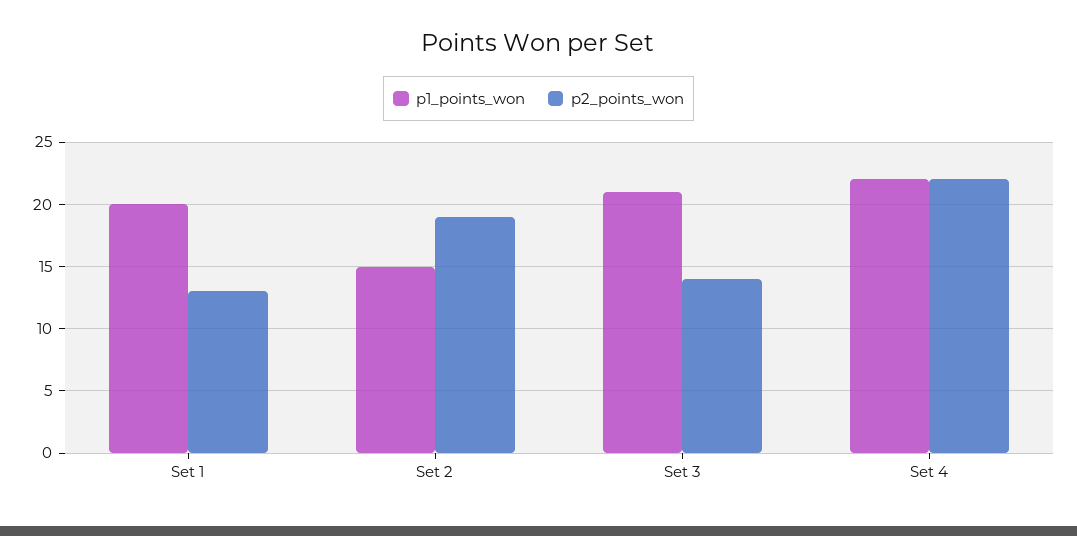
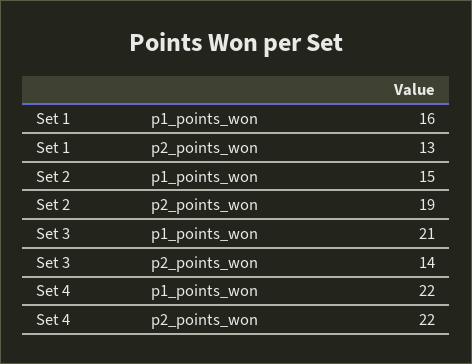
  {
    "p1_points_won": {
-     "Set 1": 20,
+     "Set 1": 16,
      "Set 2": 15,
      "Set 3": 21,
      "Set 4": 22
    },
    "p2_points_won": {
      "Set 1": 13,
      "Set 2": 19,
      "Set 3": 14,
      "Set 4": 22
    }
  }

